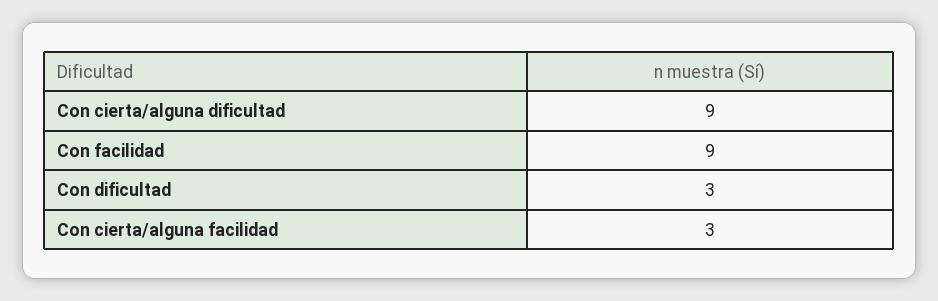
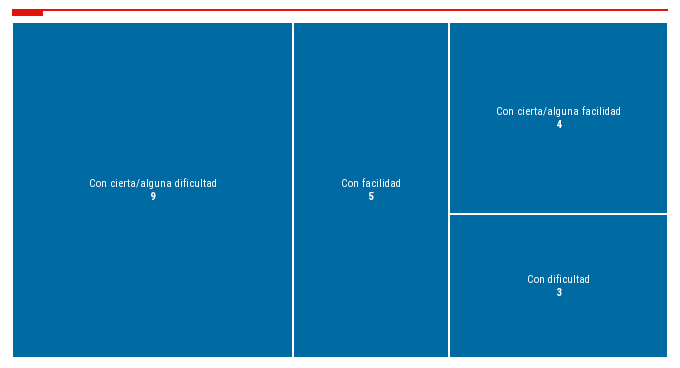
  {
    "Con cierta/alguna dificultad": 9,
-   "Con facilidad": 9,
+   "Con facilidad": 5,
    "Con dificultad": 3,
-   "Con cierta/alguna facilidad": 3
+   "Con cierta/alguna facilidad": 4
  }

